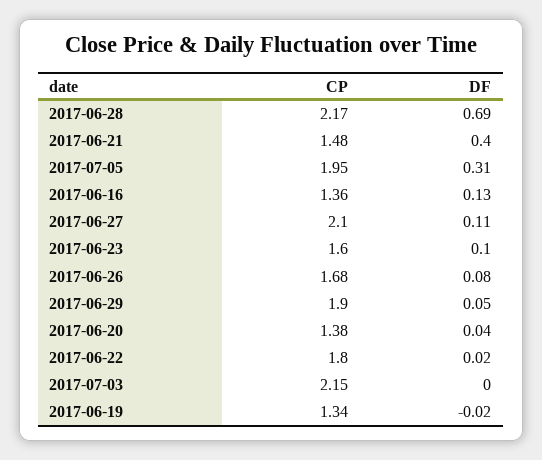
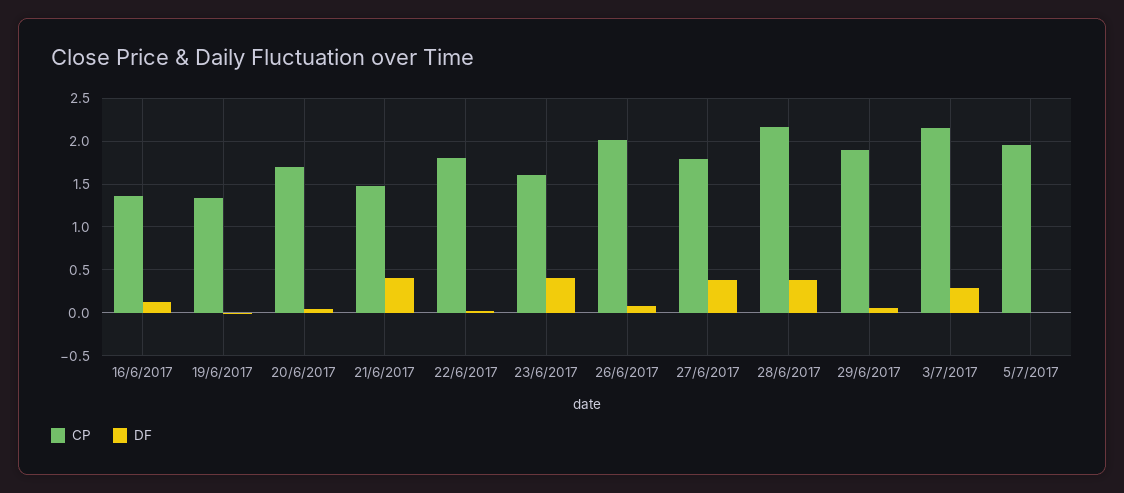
  {
    "CP": {
      "2017-06-28": 2.17,
      "2017-06-21": 1.48,
      "2017-07-05": 1.95,
      "2017-06-16": 1.36,
-     "2017-06-27": 2.1,
+     "2017-06-27": 1.8,
      "2017-06-23": 1.6,
-     "2017-06-26": 1.68,
+     "2017-06-26": 2,
      "2017-06-29": 1.9,
-     "2017-06-20": 1.38,
+     "2017-06-20": 1.7,
      "2017-06-22": 1.8,
      "2017-07-03": 2.15,
      "2017-06-19": 1.34
    },
    "DF": {
-     "2017-06-28": 0.69,
+     "2017-06-28": 0.4,
      "2017-06-21": 0.4,
-     "2017-07-05": 0.31,
+     "2017-07-05": 0,
      "2017-06-16": 0.13,
-     "2017-06-27": 0.11,
+     "2017-06-27": 0.4,
-     "2017-06-23": 0.1,
+     "2017-06-23": 0.4,
      "2017-06-26": 0.08,
      "2017-06-29": 0.05,
      "2017-06-20": 0.04,
      "2017-06-22": 0.02,
-     "2017-07-03": 0,
+     "2017-07-03": 0.3,
      "2017-06-19": -0.02
    }
  }

